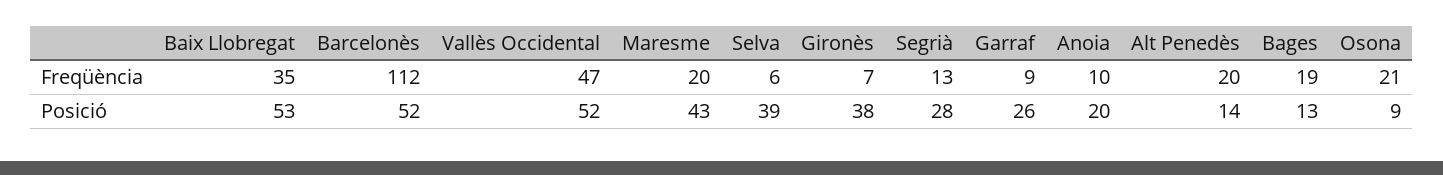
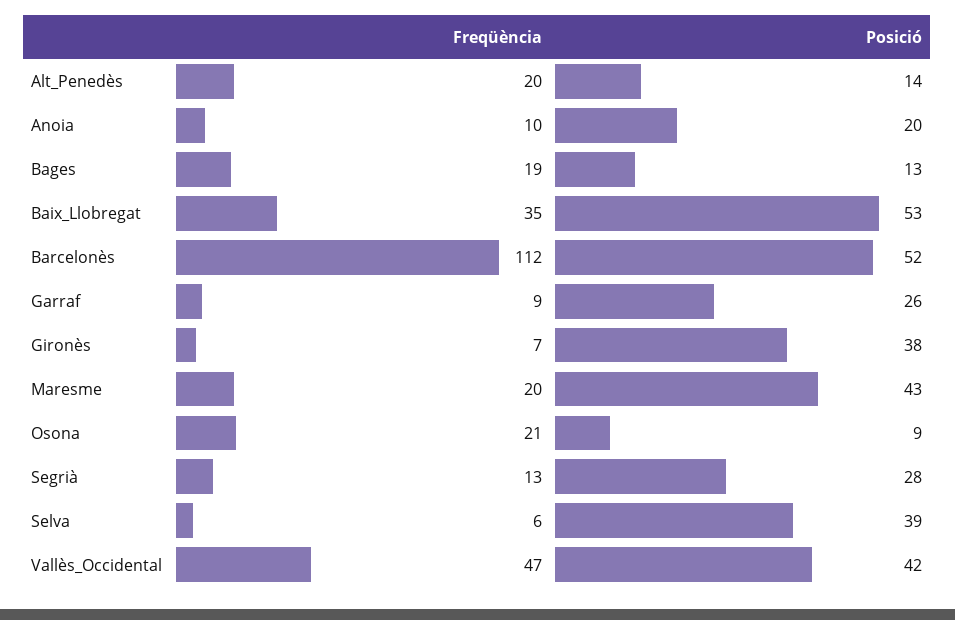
  {
    "Baix Llobregat": {
      "Freqüència": 35,
      "Posició": 53
    },
    "Barcelonès": {
      "Freqüència": 112,
      "Posició": 52
    },
    "Vallès Occidental": {
      "Freqüència": 47,
-     "Posició": 52
+     "Posició": 42
    },
    "Maresme": {
      "Freqüència": 20,
      "Posició": 43
    },
    "Selva": {
      "Freqüència": 6,
      "Posició": 39
    },
    "Gironès": {
      "Freqüència": 7,
      "Posició": 38
    },
    "Segrià": {
      "Freqüència": 13,
      "Posició": 28
    },
    "Garraf": {
      "Freqüència": 9,
      "Posició": 26
    },
    "Anoia": {
      "Freqüència": 10,
      "Posició": 20
    },
    "Alt Penedès": {
      "Freqüència": 20,
      "Posició": 14
    },
    "Bages": {
      "Freqüència": 19,
      "Posició": 13
    },
    "Osona": {
      "Freqüència": 21,
      "Posició": 9
    }
  }

